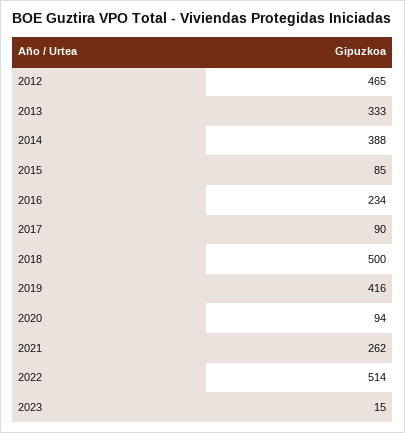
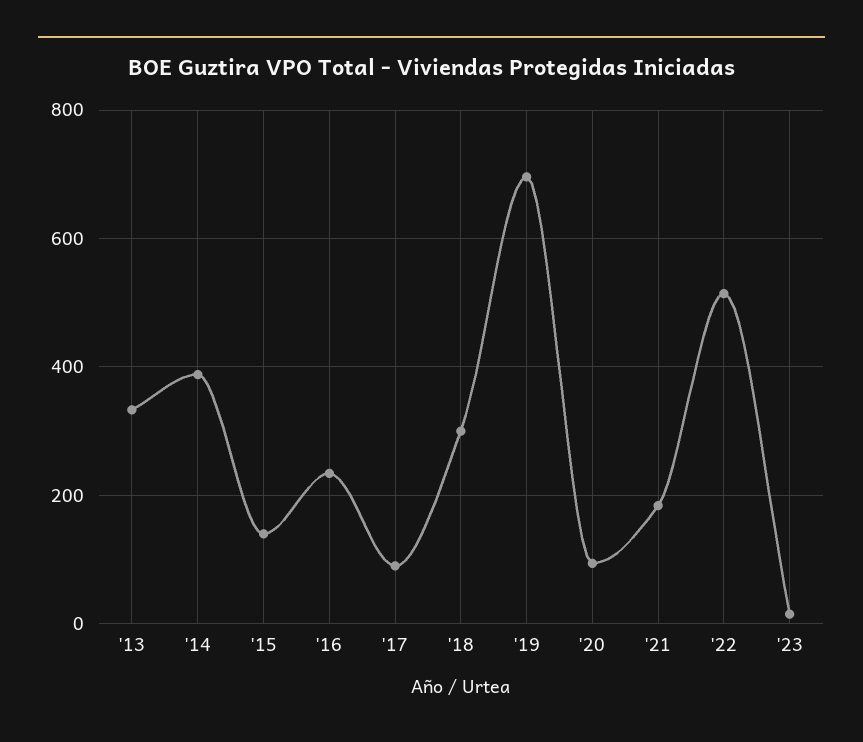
  {
-   "2012": 465,
    "2013": 333,
    "2014": 388,
-   "2015": 85,
+   "2015": 140,
    "2016": 234,
    "2017": 90,
-   "2018": 500,
+   "2018": 300,
-   "2019": 416,
+   "2019": 700,
    "2020": 94,
-   "2021": 262,
+   "2021": 180,
    "2022": 514,
    "2023": 15
  }

